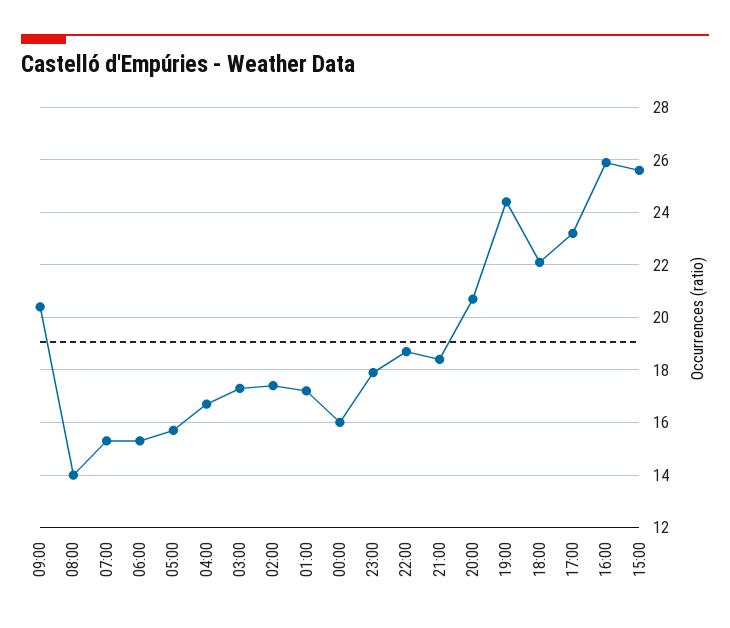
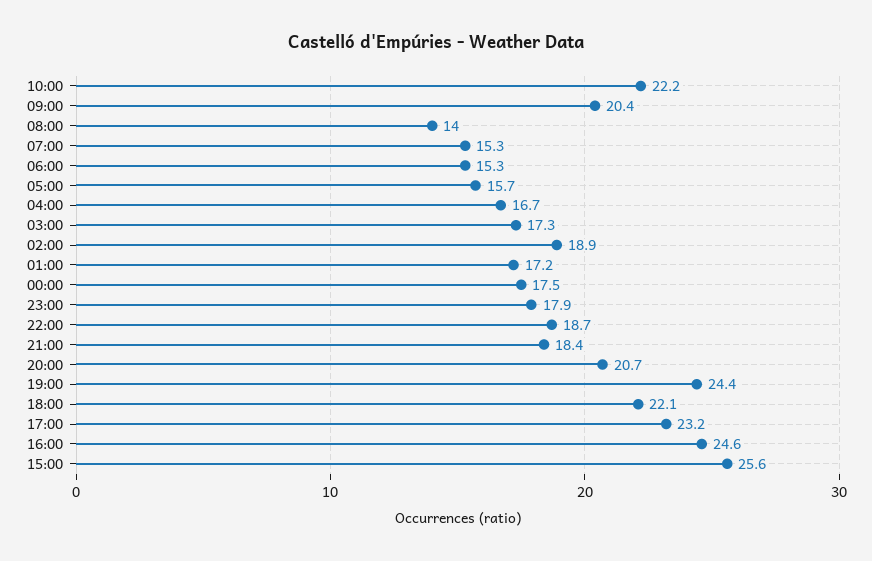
  {
    "09:00": 20.4,
    "08:00": 14,
    "07:00": 15.3,
    "06:00": 15.3,
    "05:00": 15.7,
    "04:00": 16.7,
    "03:00": 17.3,
-   "02:00": 17.5,
+   "02:00": 18.9,
    "01:00": 17.2,
-   "00:00": 16,
+   "00:00": 17.5,
    "23:00": 17.9,
    "22:00": 18.7,
    "21:00": 18.4,
    "20:00": 20.7,
    "19:00": 24.4,
    "18:00": 22.1,
    "17:00": 23.2,
-   "16:00": 26,
+   "16:00": 24.6,
-   "15:00": 25.6
+   "15:00": 25.6,
+   "10:00": 22.2
  }

